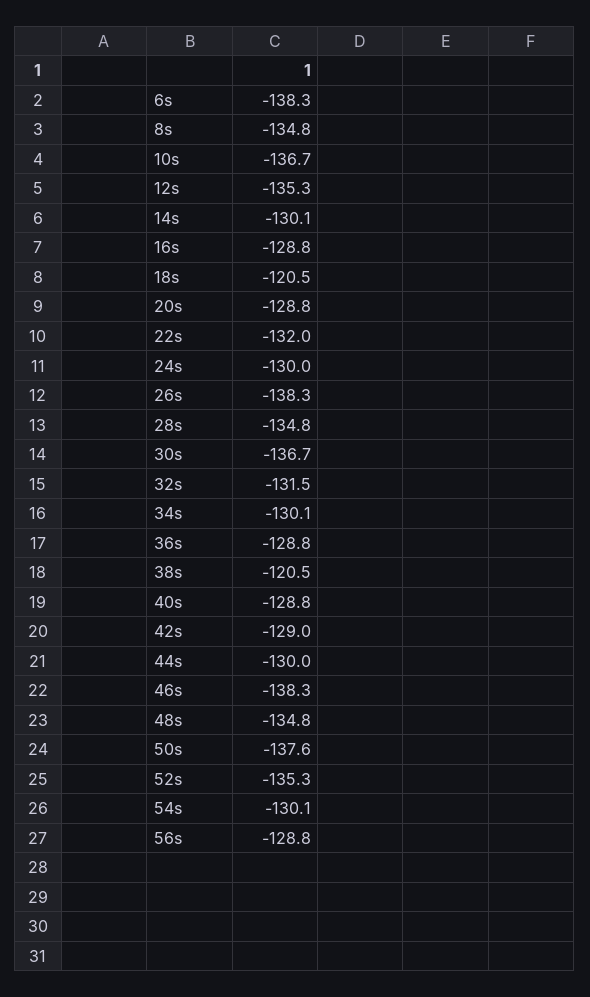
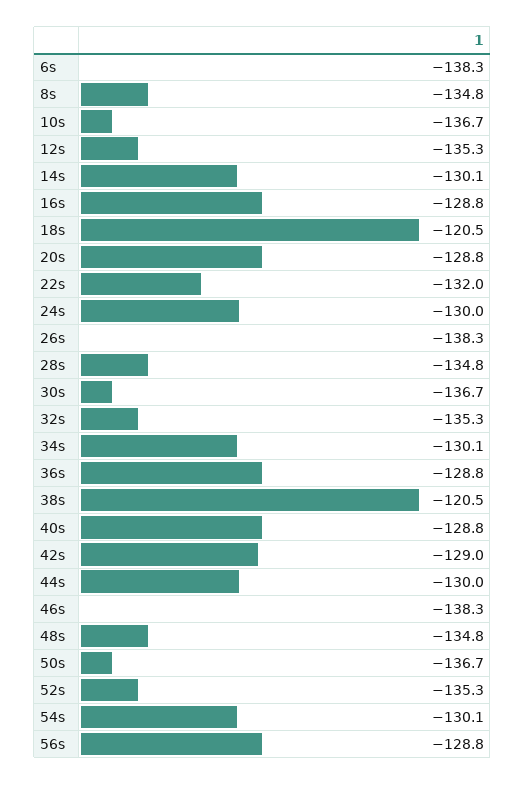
  {
    "6s": -138.3,
    "8s": -134.8,
    "10s": -136.7,
    "12s": -135.3,
    "14s": -130.1,
    "16s": -128.8,
    "18s": -120.5,
    "20s": -128.8,
    "22s": -132,
    "24s": -130,
    "26s": -138.3,
    "28s": -134.8,
    "30s": -136.7,
-   "32s": -131.5,
+   "32s": -135.3,
    "34s": -130.1,
    "36s": -128.8,
    "38s": -120.5,
    "40s": -128.8,
    "42s": -129,
    "44s": -130,
    "46s": -138.3,
    "48s": -134.8,
-   "50s": -137.6,
+   "50s": -136.7,
    "52s": -135.3,
    "54s": -130.1,
    "56s": -128.8
  }

